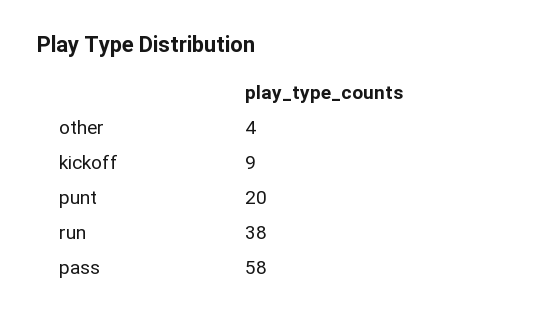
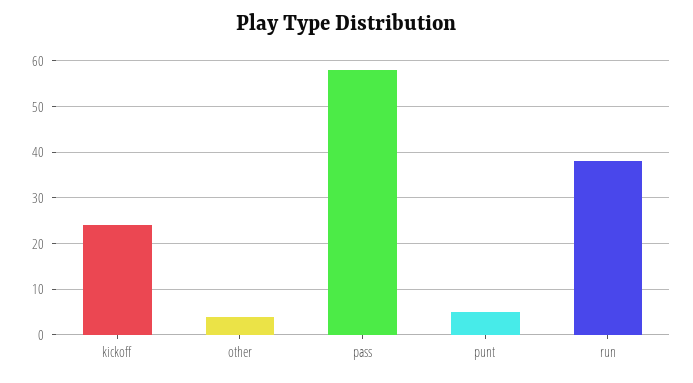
  {
    "other": 4,
-   "kickoff": 9,
+   "kickoff": 25,
-   "punt": 20,
+   "punt": 5,
    "run": 38,
    "pass": 58
  }

